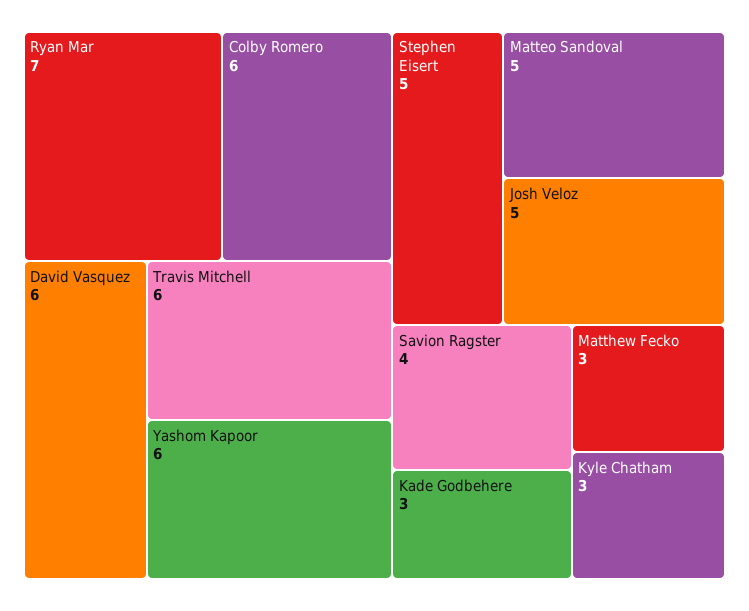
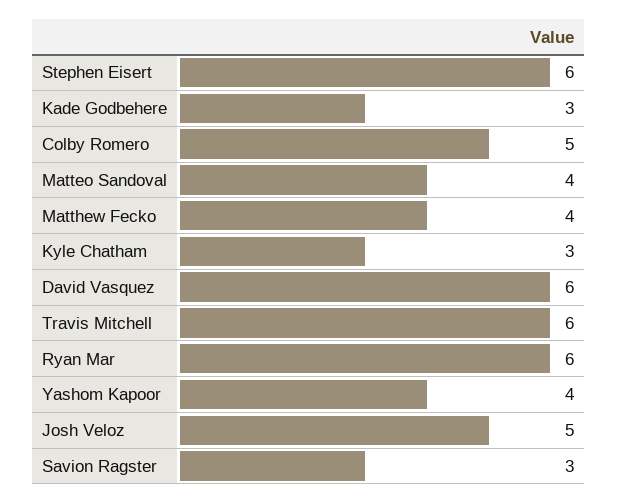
  {
-   "Ryan Mar": 7,
+   "Ryan Mar": 6,
-   "Colby Romero": 6,
+   "Colby Romero": 5,
    "David Vasquez": 6,
    "Travis Mitchell": 6,
-   "Yashom Kapoor": 6,
+   "Yashom Kapoor": 4,
-   "Stephen Eisert": 5,
+   "Stephen Eisert": 6,
-   "Matteo Sandoval": 5,
+   "Matteo Sandoval": 4,
    "Josh Veloz": 5,
-   "Savion Ragster": 4,
+   "Savion Ragster": 3,
    "Kade Godbehere": 3,
-   "Matthew Fecko": 3,
+   "Matthew Fecko": 4,
    "Kyle Chatham": 3
  }

